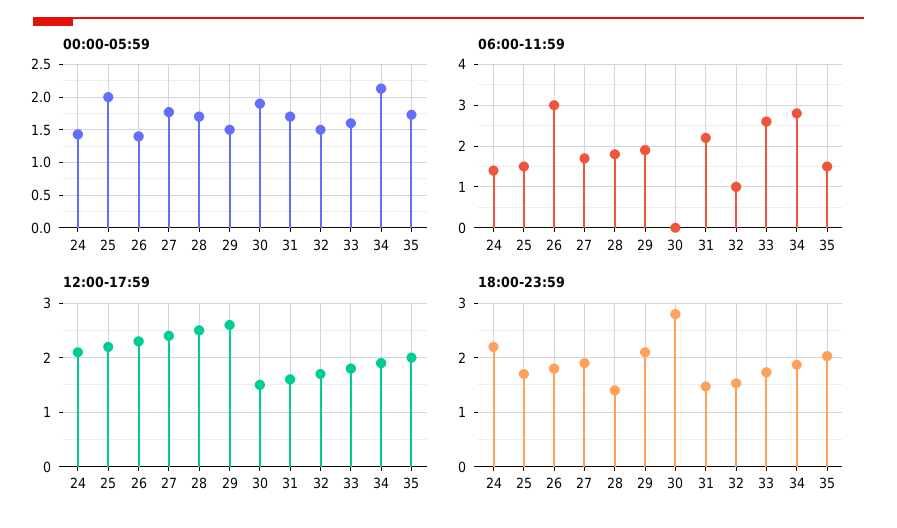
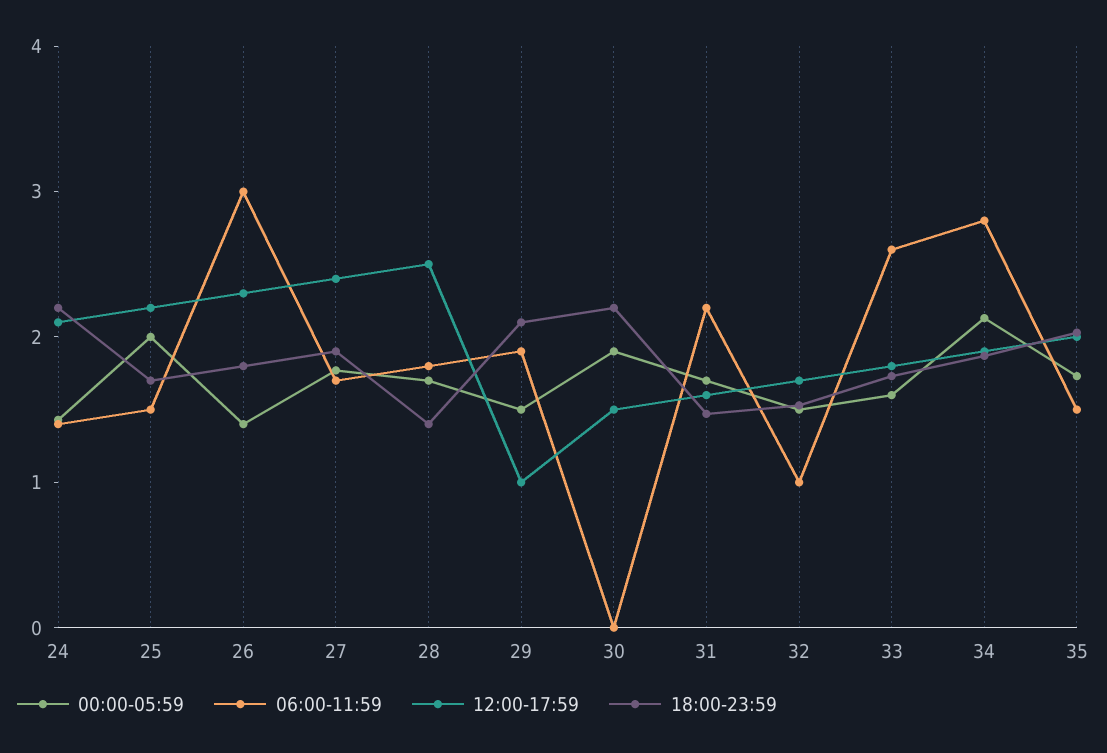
  {
    "00:00-05:59": {
      "24": 1.4,
      "25": 2,
      "26": 1.4,
      "27": 1.8,
      "28": 1.7,
      "29": 1.5,
      "30": 1.9,
      "31": 1.7,
      "32": 1.5,
      "33": 1.6,
      "34": 2.1,
      "35": 1.7
    },
    "06:00-11:59": {
      "24": 1.4,
      "25": 1.6,
      "26": 3,
      "27": 1.8,
      "28": 1.8,
      "29": 2,
      "30": 0,
      "31": 2.2,
      "32": 1,
      "33": 2.6,
      "34": 2.8,
      "35": 1.6
    },
    "12:00-17:59": {
      "24": 2.2,
      "25": 2.2,
      "26": 2.4,
      "27": 2.4,
      "28": 2.6,
-     "29": 2.5,
+     "29": 1,
      "30": 1.6,
      "31": 1.6,
      "32": 1.8,
      "33": 1.8,
      "34": 2,
      "35": 2
    },
    "18:00-23:59": {
      "24": 2.2,
      "25": 1.8,
      "26": 1.8,
      "27": 2,
      "28": 1.4,
      "29": 2.2,
-     "30": 2.8,
+     "30": 2.2,
      "31": 1.4,
      "32": 1.6,
      "33": 1.8,
      "34": 1.8,
      "35": 2
    }
  }

